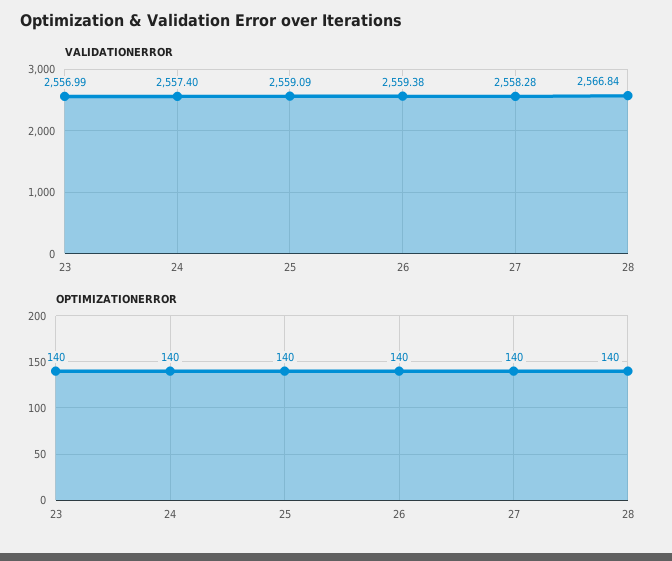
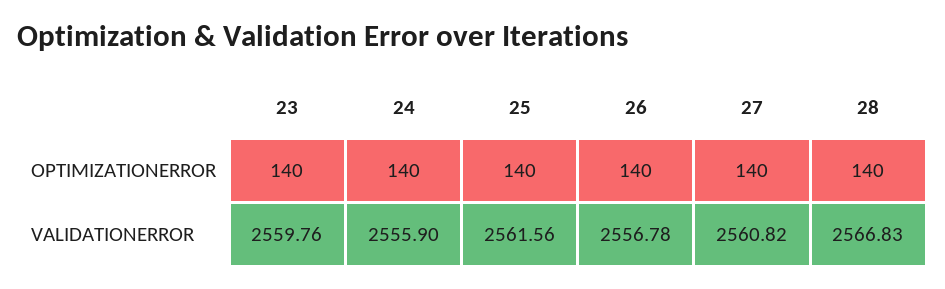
  {
    "VALIDATIONERROR": {
-     "23": 2556.99,
+     "23": 2559.76,
-     "24": 2557.4,
+     "24": 2555.9,
-     "25": 2559.09,
+     "25": 2561.56,
-     "26": 2559.38,
+     "26": 2556.78,
-     "27": 2558.28,
+     "27": 2560.82,
-     "28": 2566.84
+     "28": 2566.83
    },
    "OPTIMIZATIONERROR": {
      "23": 140,
      "24": 140,
      "25": 140,
      "26": 140,
      "27": 140,
      "28": 140
    }
  }

